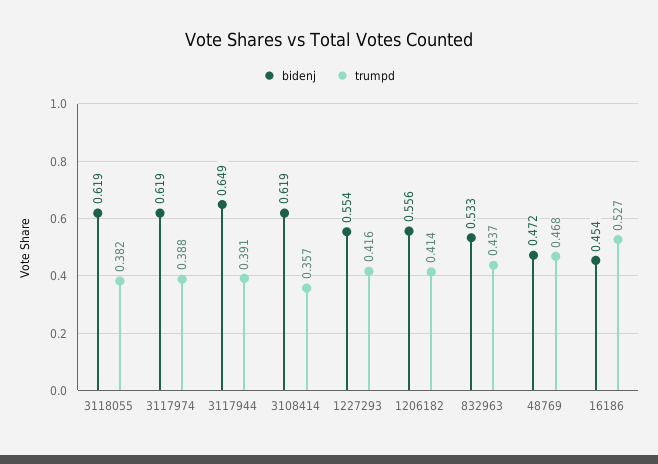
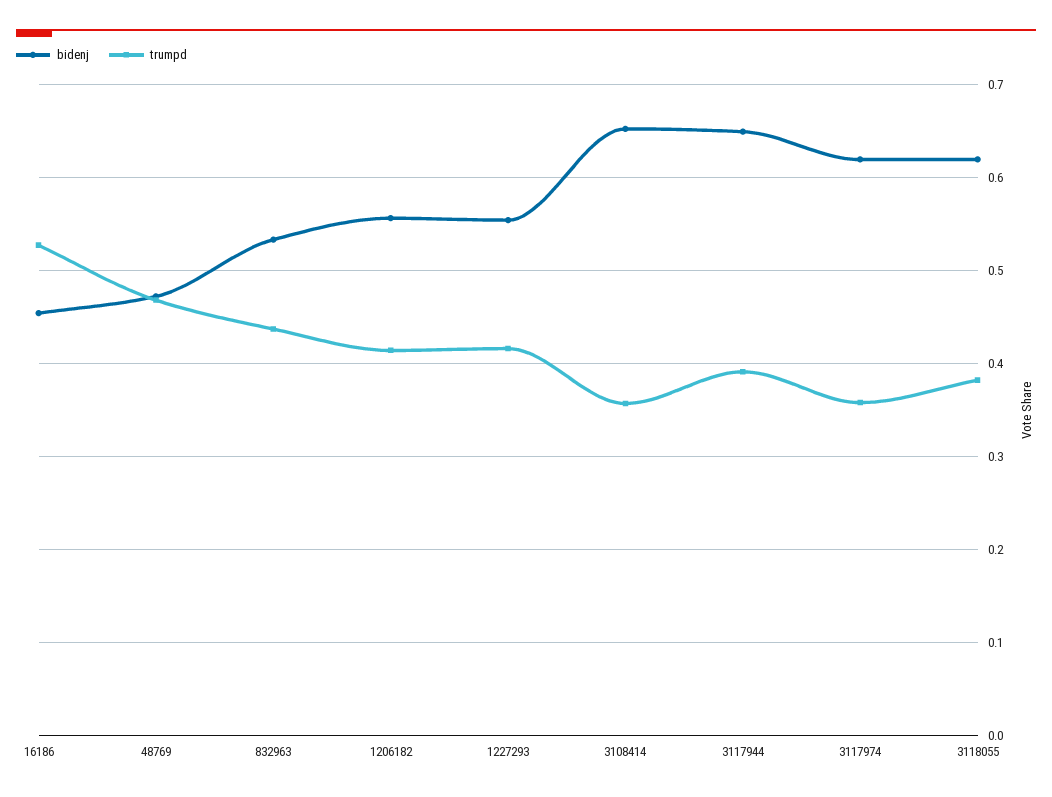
  {
    "bidenj": {
      "3118055": 0.619,
      "3117974": 0.619,
      "3117944": 0.649,
-     "3108414": 0.619,
+     "3108414": 0.65,
      "1227293": 0.554,
      "1206182": 0.556,
      "832963": 0.533,
      "48769": 0.472,
      "16186": 0.454
    },
    "trumpd": {
      "3118055": 0.382,
-     "3117974": 0.388,
+     "3117974": 0.36,
      "3117944": 0.391,
      "3108414": 0.357,
      "1227293": 0.416,
      "1206182": 0.414,
      "832963": 0.437,
      "48769": 0.468,
      "16186": 0.527
    }
  }

